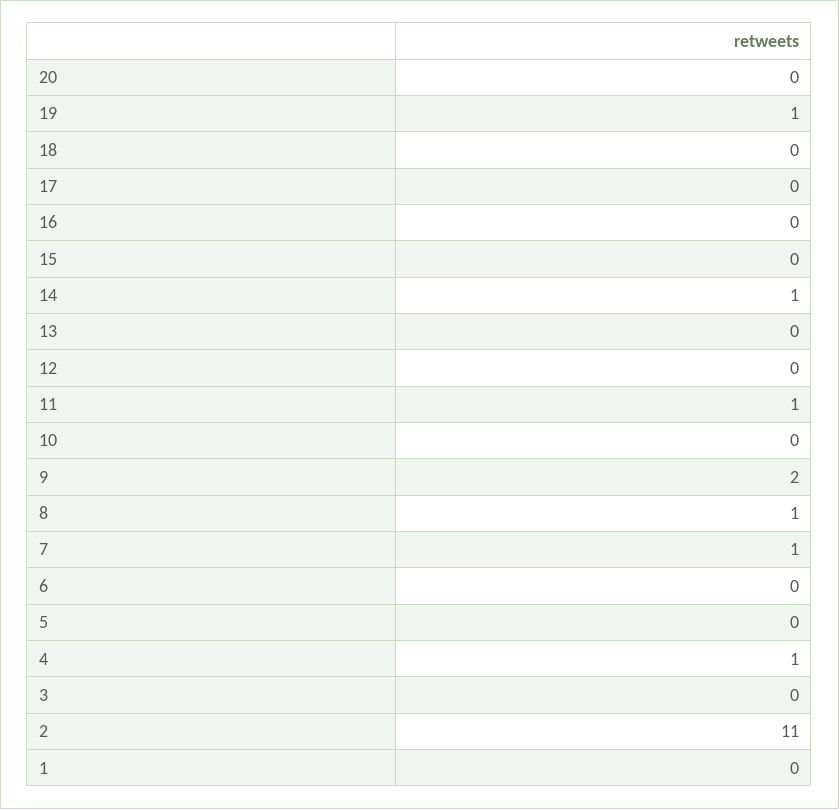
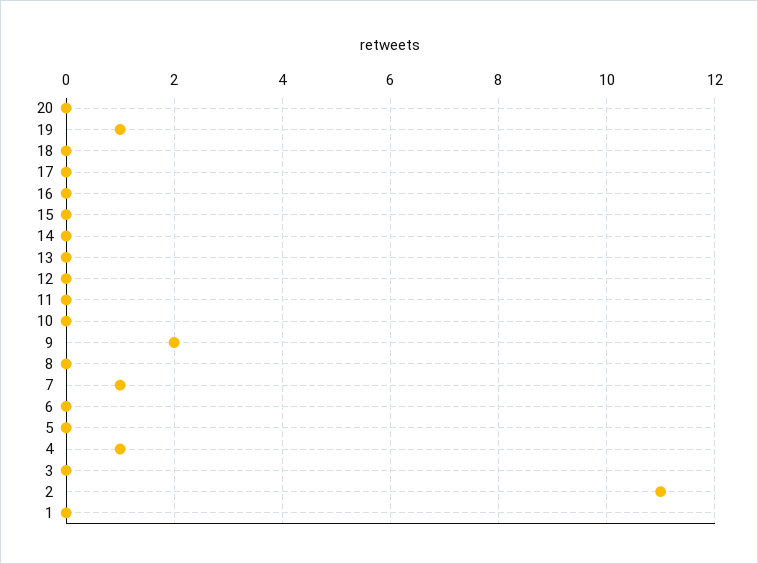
  {
    "20": 0,
    "19": 1,
    "18": 0,
    "17": 0,
    "16": 0,
    "15": 0,
-   "14": 1,
+   "14": 0,
    "13": 0,
    "12": 0,
-   "11": 1,
+   "11": 0,
    "10": 0,
    "9": 2,
-   "8": 1,
+   "8": 0,
    "7": 1,
    "6": 0,
    "5": 0,
    "4": 1,
    "3": 0,
    "2": 11,
    "1": 0
  }

